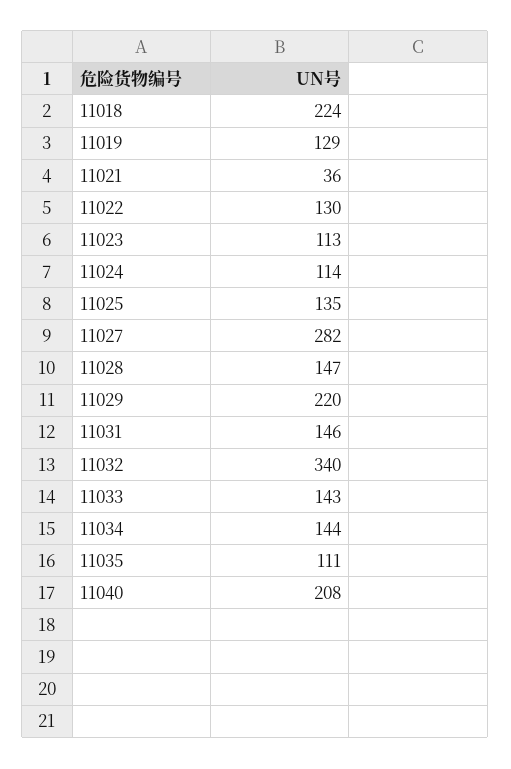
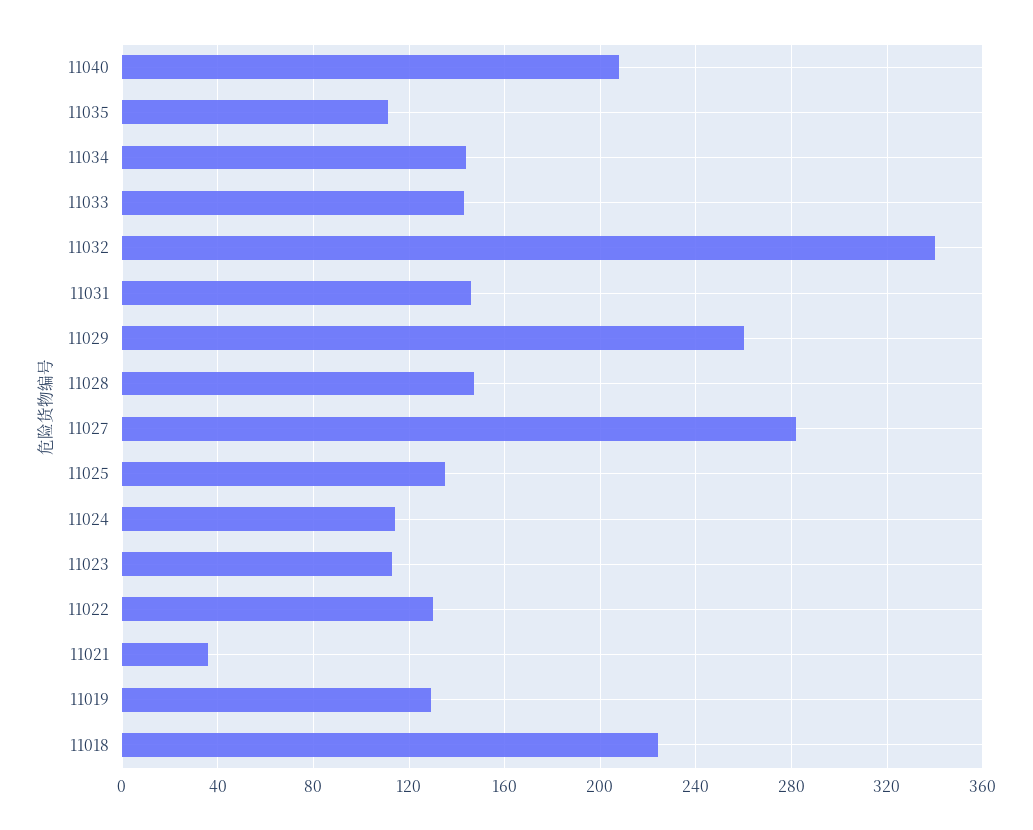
  {
    "11018": 224,
    "11019": 129,
    "11021": 36,
    "11022": 130,
    "11023": 113,
    "11024": 114,
    "11025": 135,
    "11027": 282,
    "11028": 147,
-   "11029": 220,
+   "11029": 260,
    "11031": 146,
    "11032": 340,
    "11033": 143,
    "11034": 144,
    "11035": 111,
    "11040": 208
  }

